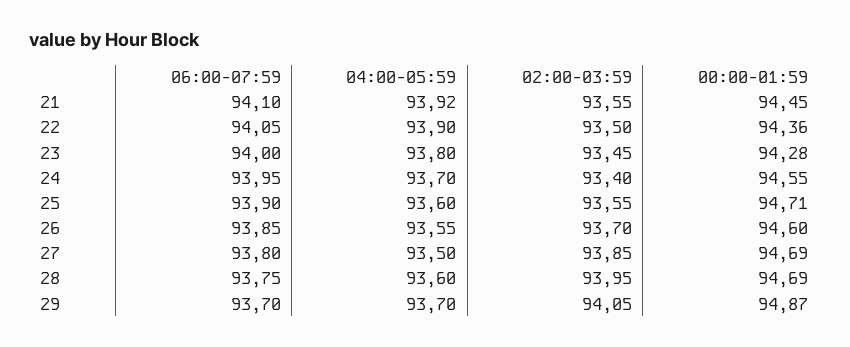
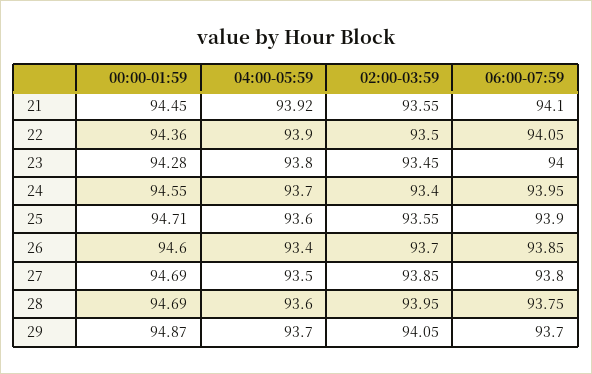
  {
    "06:00-07:59": {
      "21": 94.1,
      "22": 94.05,
      "23": 94,
      "24": 93.95,
      "25": 93.9,
      "26": 93.85,
      "27": 93.8,
      "28": 93.75,
      "29": 93.7
    },
    "04:00-05:59": {
      "21": 93.92,
      "22": 93.9,
      "23": 93.8,
      "24": 93.7,
      "25": 93.6,
-     "26": 93.55,
+     "26": 93.4,
      "27": 93.5,
      "28": 93.6,
      "29": 93.7
    },
    "02:00-03:59": {
      "21": 93.55,
      "22": 93.5,
      "23": 93.45,
      "24": 93.4,
      "25": 93.55,
      "26": 93.7,
      "27": 93.85,
      "28": 93.95,
      "29": 94.05
    },
    "00:00-01:59": {
      "21": 94.45,
      "22": 94.36,
      "23": 94.28,
      "24": 94.55,
      "25": 94.71,
      "26": 94.6,
      "27": 94.69,
      "28": 94.69,
      "29": 94.87
    }
  }

